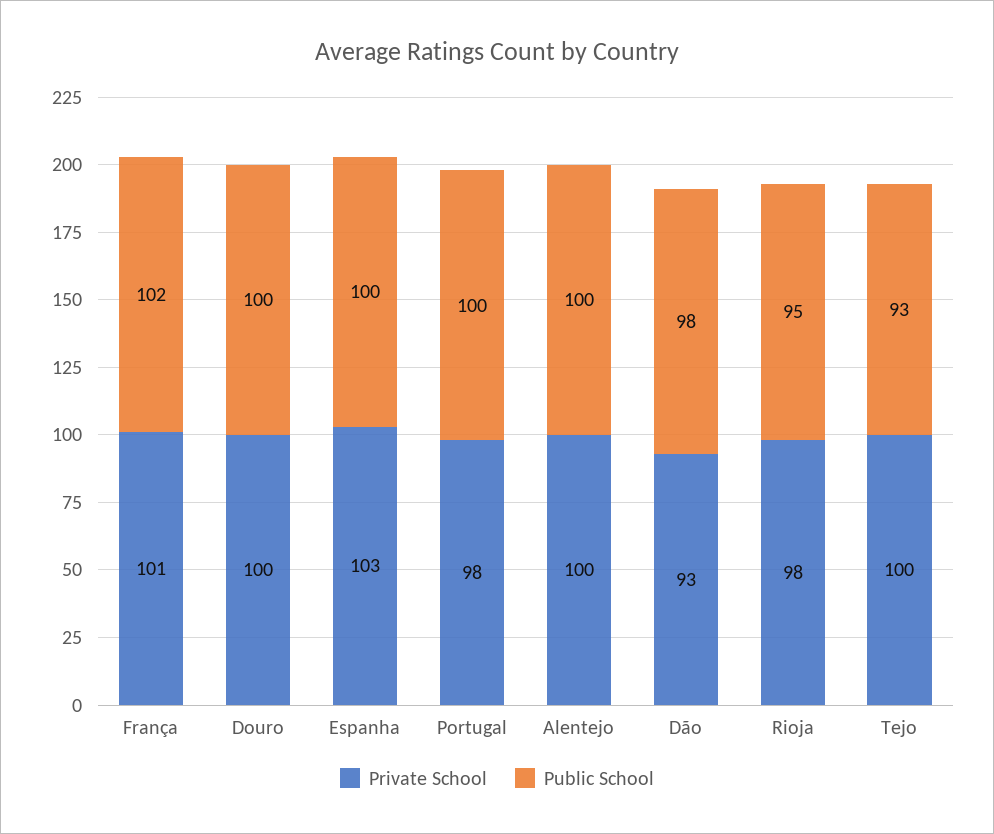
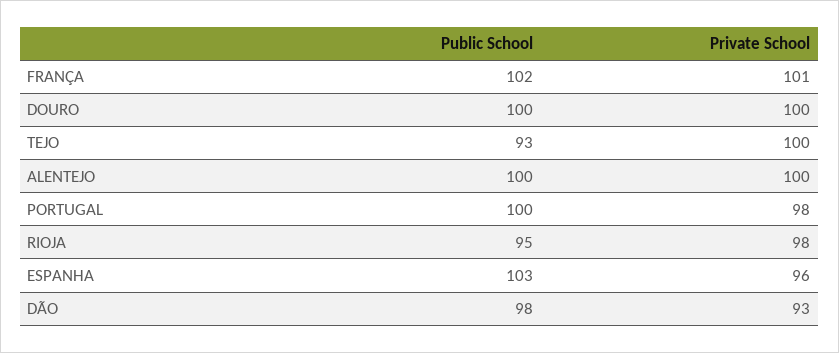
  {
    "Private School": {
      "França": 101,
      "Douro": 100,
-     "Espanha": 103,
+     "Espanha": 96,
      "Portugal": 98,
      "Alentejo": 100,
      "Dão": 93,
      "Rioja": 98,
      "Tejo": 100
    },
    "Public School": {
      "França": 102,
      "Douro": 100,
-     "Espanha": 100,
+     "Espanha": 103,
      "Portugal": 100,
      "Alentejo": 100,
      "Dão": 98,
      "Rioja": 95,
      "Tejo": 93
    }
  }

